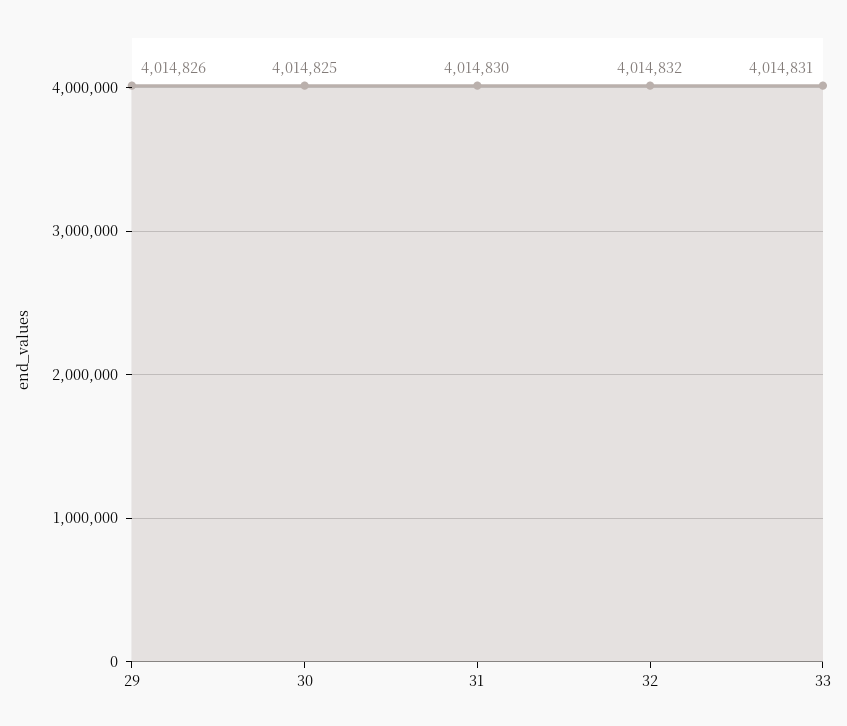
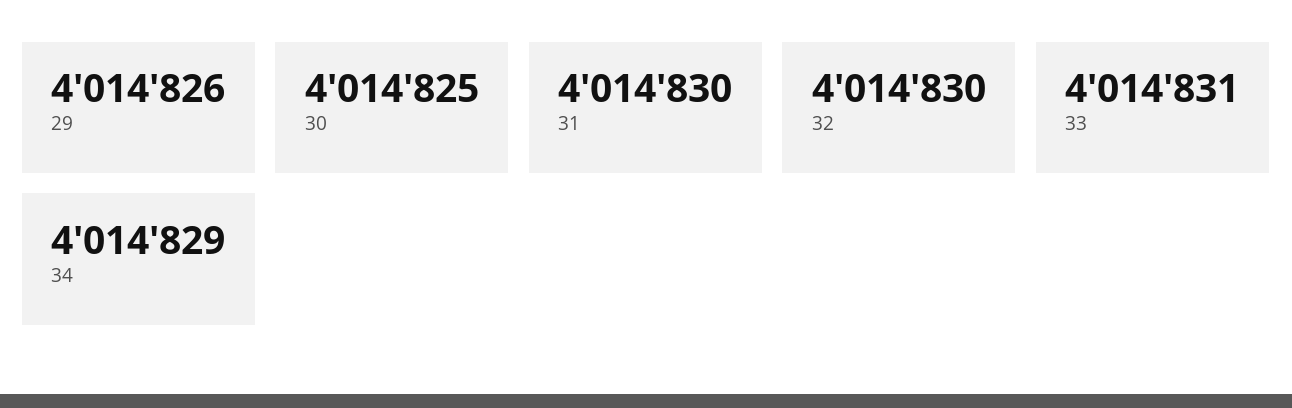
  {
    "29": 4014826,
    "30": 4014825,
    "31": 4014830,
-   "32": 4014832,
+   "32": 4014830,
-   "33": 4014831
+   "33": 4014831,
+   "34": 4014829
  }

